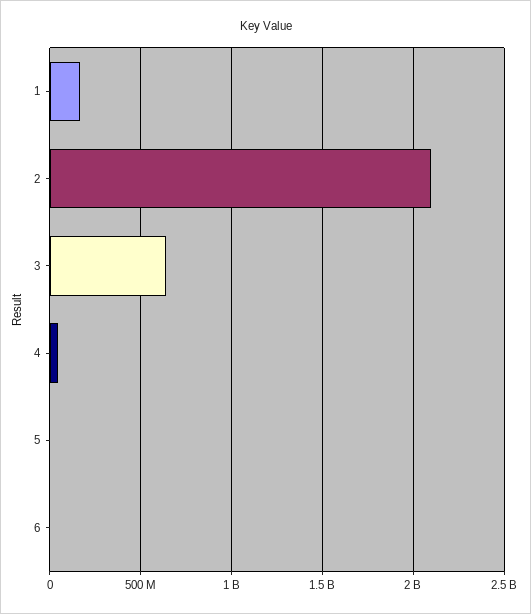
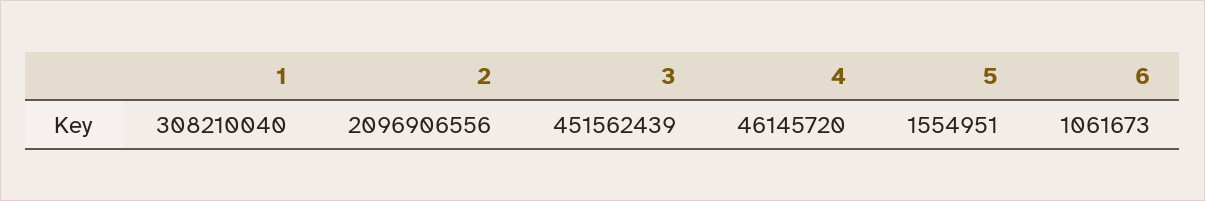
  {
-   "1": 150000000,
+   "1": 308210040,
    "2": 2096906556,
-   "3": 650000000,
+   "3": 451562439,
    "4": 46145720,
    "5": 1554951,
    "6": 1061673
  }

